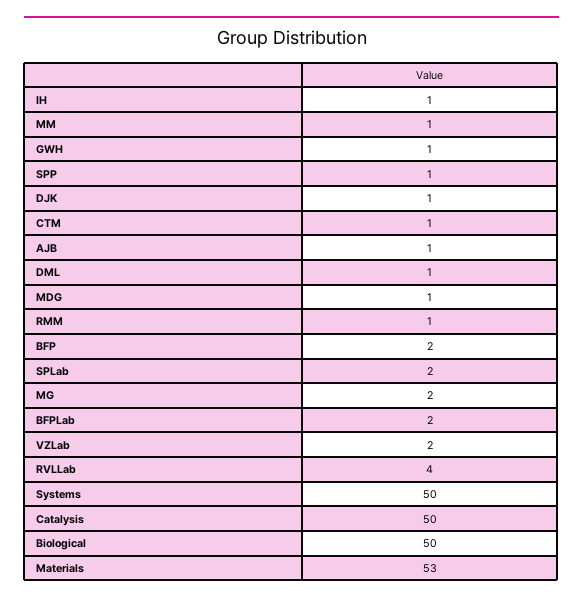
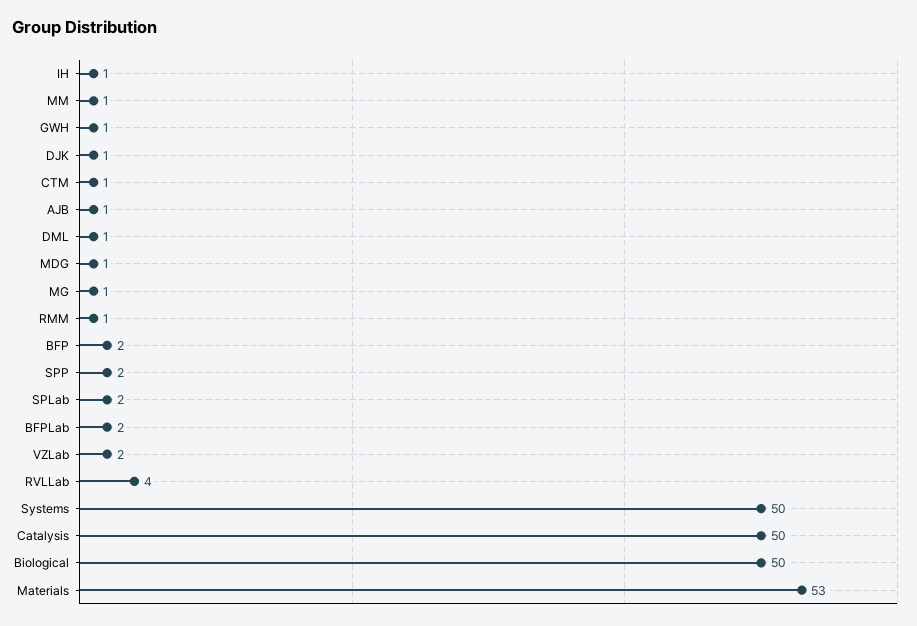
  {
    "IH": 1,
    "MM": 1,
    "GWH": 1,
-   "SPP": 1,
+   "SPP": 2,
    "DJK": 1,
    "CTM": 1,
    "AJB": 1,
    "DML": 1,
    "MDG": 1,
    "RMM": 1,
    "BFP": 2,
    "SPLab": 2,
-   "MG": 2,
+   "MG": 1,
    "BFPLab": 2,
    "VZLab": 2,
    "RVLLab": 4,
    "Systems": 50,
    "Catalysis": 50,
    "Biological": 50,
    "Materials": 53
  }

